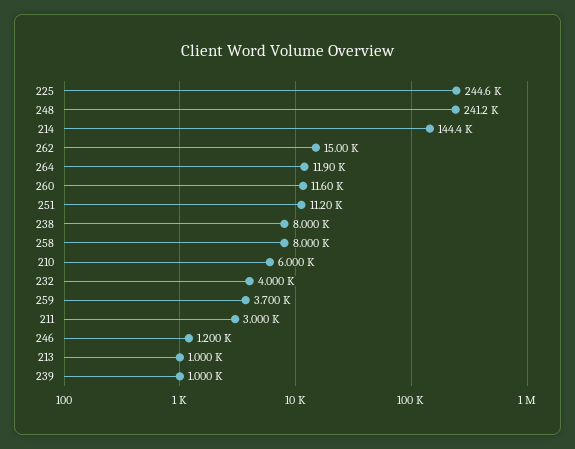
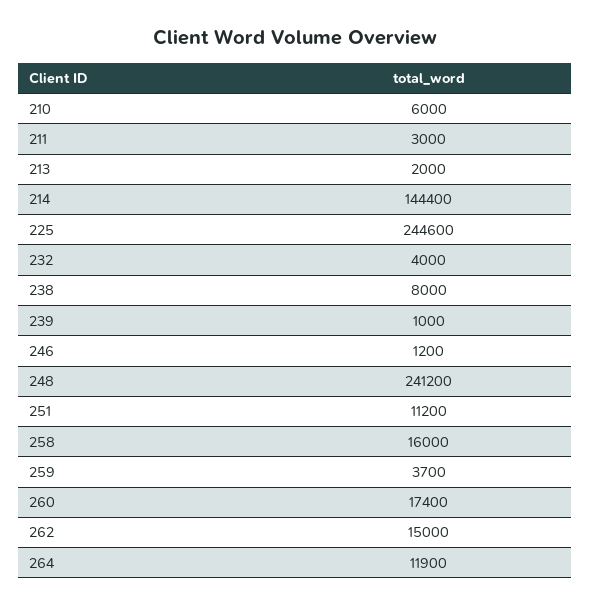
  {
    "225": 244600,
    "248": 241200,
    "214": 144400,
    "262": 15000,
    "264": 11900,
-   "260": 11600,
+   "260": 17400,
    "251": 11200,
    "238": 8000,
-   "258": 8000,
+   "258": 16000,
    "210": 6000,
    "232": 4000,
    "259": 3700,
    "211": 3000,
    "246": 1200,
-   "213": 1000,
+   "213": 2000,
    "239": 1000
  }

